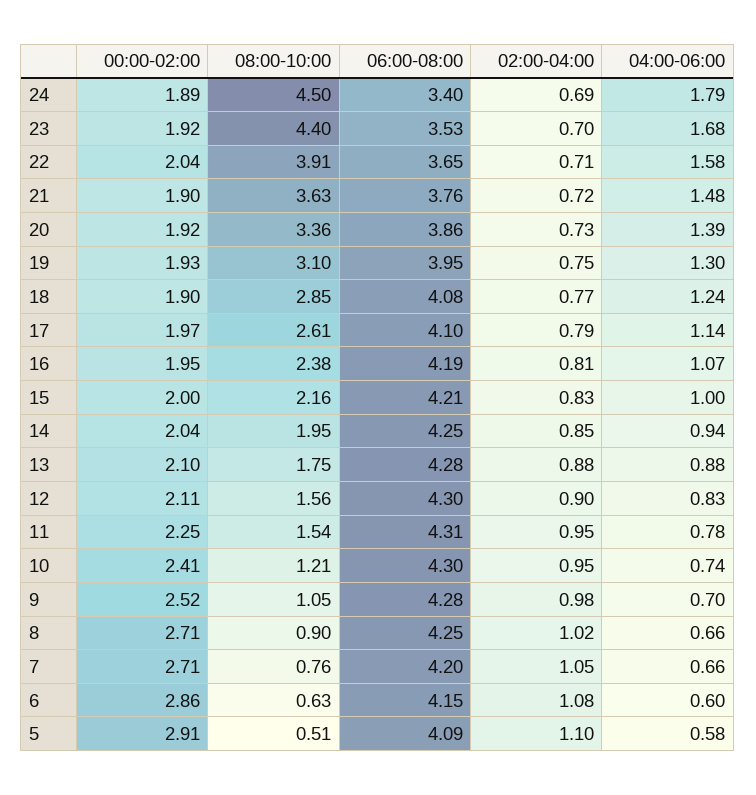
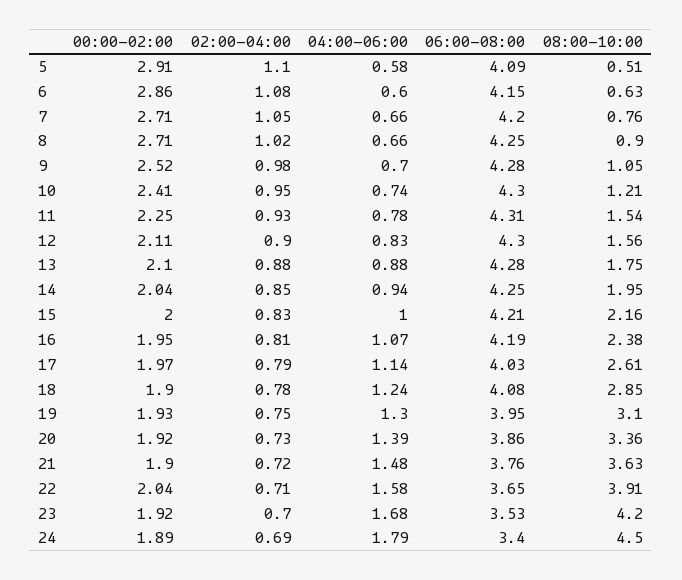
  {
    "00:00-02:00": {
      "24": 1.89,
      "23": 1.92,
      "22": 2.04,
      "21": 1.9,
      "20": 1.92,
      "19": 1.93,
      "18": 1.9,
      "17": 1.97,
      "16": 1.95,
      "15": 2,
      "14": 2.04,
      "13": 2.1,
      "12": 2.11,
      "11": 2.25,
      "10": 2.41,
      "9": 2.52,
      "8": 2.71,
      "7": 2.71,
      "6": 2.86,
      "5": 2.91
    },
    "08:00-10:00": {
      "24": 4.5,
-     "23": 4.4,
+     "23": 4.2,
      "22": 3.91,
      "21": 3.63,
      "20": 3.36,
      "19": 3.1,
      "18": 2.85,
      "17": 2.61,
      "16": 2.38,
      "15": 2.16,
      "14": 1.95,
      "13": 1.75,
      "12": 1.56,
      "11": 1.54,
      "10": 1.21,
      "9": 1.05,
      "8": 0.9,
      "7": 0.76,
      "6": 0.63,
      "5": 0.51
    },
    "06:00-08:00": {
      "24": 3.4,
      "23": 3.53,
      "22": 3.65,
      "21": 3.76,
      "20": 3.86,
      "19": 3.95,
      "18": 4.08,
-     "17": 4.1,
+     "17": 4.03,
      "16": 4.19,
      "15": 4.21,
      "14": 4.25,
      "13": 4.28,
      "12": 4.3,
      "11": 4.31,
      "10": 4.3,
      "9": 4.28,
      "8": 4.25,
      "7": 4.2,
      "6": 4.15,
      "5": 4.09
    },
    "02:00-04:00": {
      "24": 0.69,
      "23": 0.7,
      "22": 0.71,
      "21": 0.72,
      "20": 0.73,
      "19": 0.75,
-     "18": 0.77,
+     "18": 0.78,
      "17": 0.79,
      "16": 0.81,
      "15": 0.83,
      "14": 0.85,
      "13": 0.88,
      "12": 0.9,
-     "11": 0.95,
+     "11": 0.93,
      "10": 0.95,
      "9": 0.98,
      "8": 1.02,
      "7": 1.05,
      "6": 1.08,
      "5": 1.1
    },
    "04:00-06:00": {
      "24": 1.79,
      "23": 1.68,
      "22": 1.58,
      "21": 1.48,
      "20": 1.39,
      "19": 1.3,
      "18": 1.24,
      "17": 1.14,
      "16": 1.07,
      "15": 1,
      "14": 0.94,
      "13": 0.88,
      "12": 0.83,
      "11": 0.78,
      "10": 0.74,
      "9": 0.7,
      "8": 0.66,
      "7": 0.66,
      "6": 0.6,
      "5": 0.58
    }
  }

